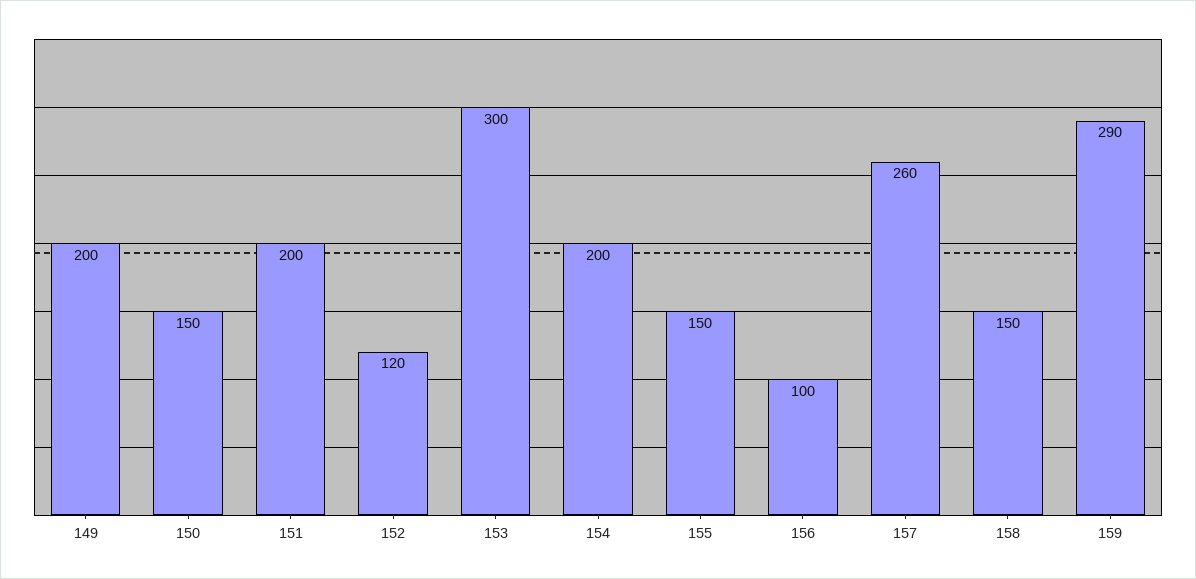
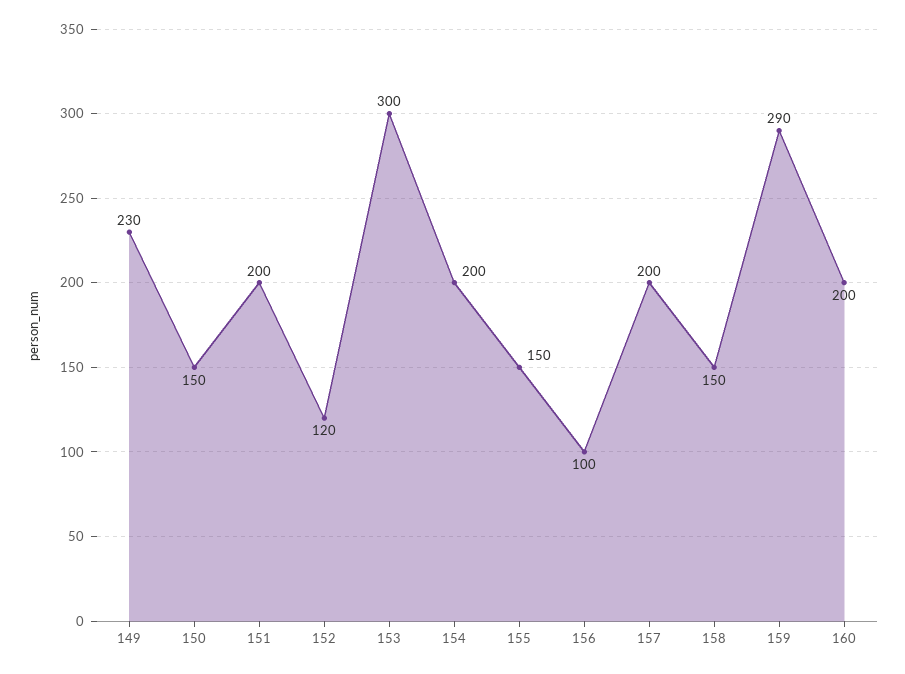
  {
-   "149": 200,
+   "149": 230,
    "150": 150,
    "151": 200,
    "152": 120,
    "153": 300,
    "154": 200,
    "155": 150,
    "156": 100,
-   "157": 260,
+   "157": 200,
    "158": 150,
-   "159": 290
+   "159": 290,
+   "160": 200
  }

